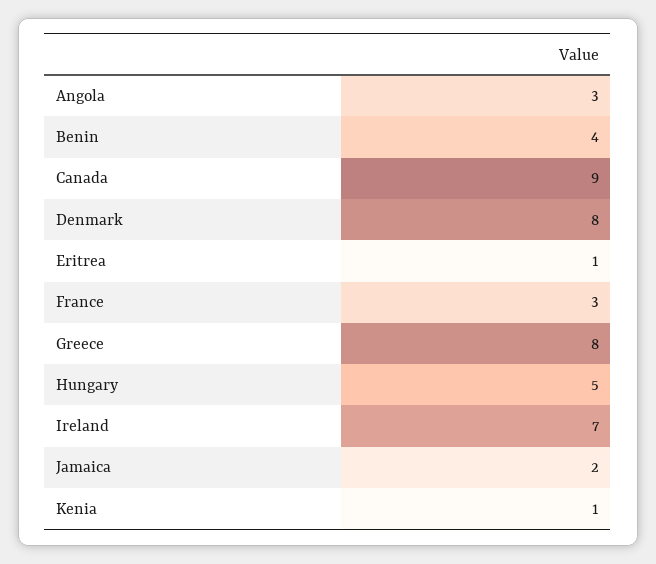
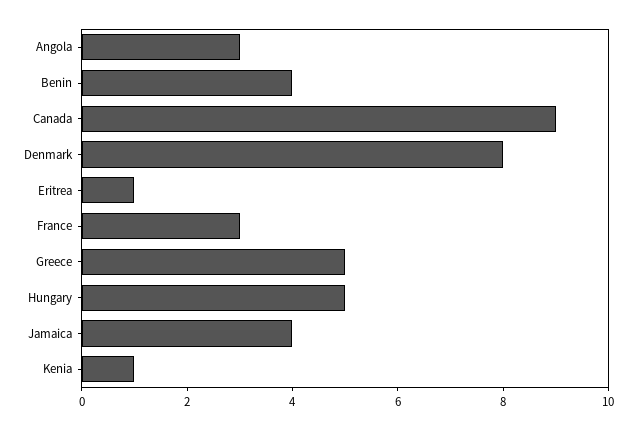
  {
    "Angola": 3,
    "Benin": 4,
    "Canada": 9,
    "Denmark": 8,
    "Eritrea": 1,
    "France": 3,
-   "Greece": 8,
+   "Greece": 5,
    "Hungary": 5,
-   "Ireland": 7,
-   "Jamaica": 2,
+   "Jamaica": 4,
    "Kenia": 1
  }

